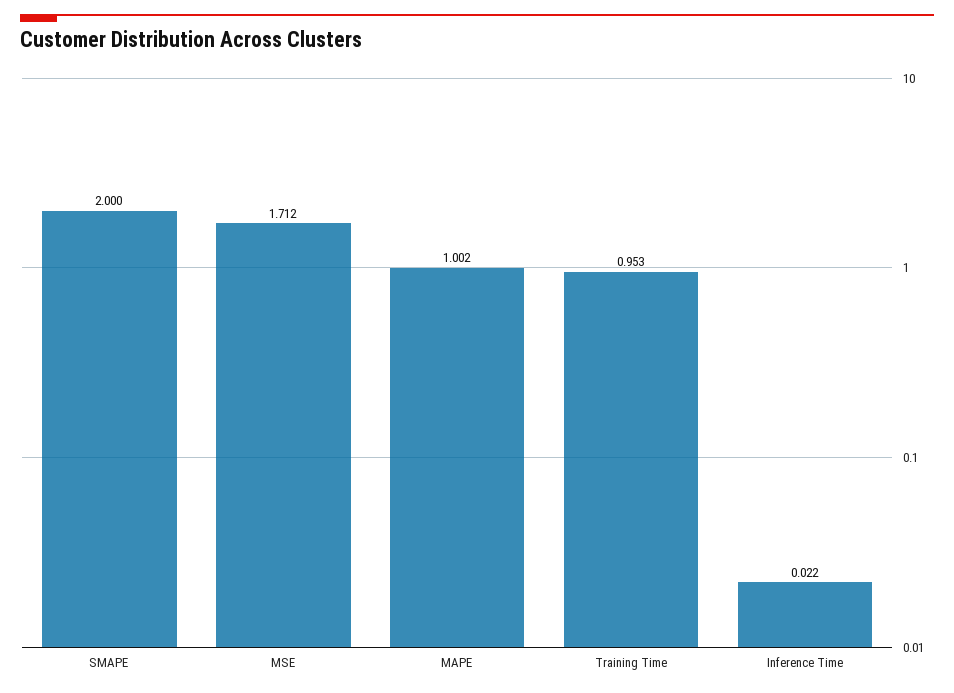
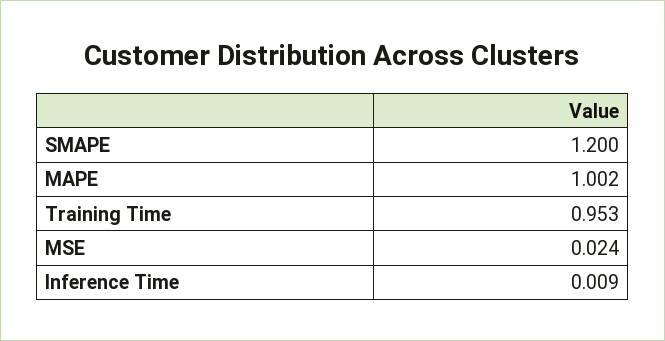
  {
-   "SMAPE": 2,
+   "SMAPE": 1.2,
-   "MSE": 1.712,
+   "MSE": 0.024,
    "MAPE": 1.002,
    "Training Time": 0.953,
-   "Inference Time": 0.022
+   "Inference Time": 0.009
  }

